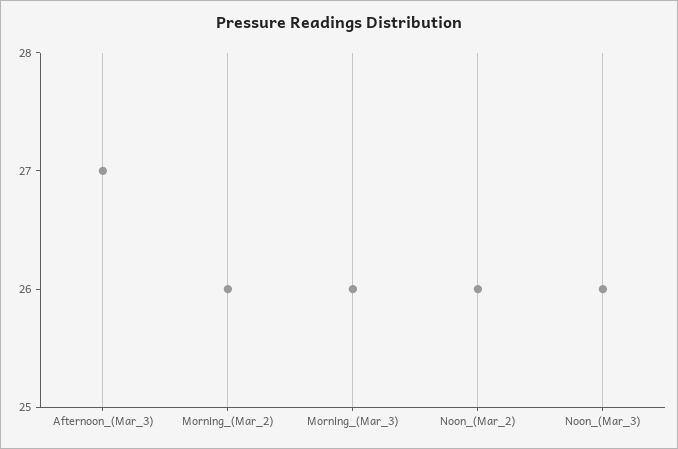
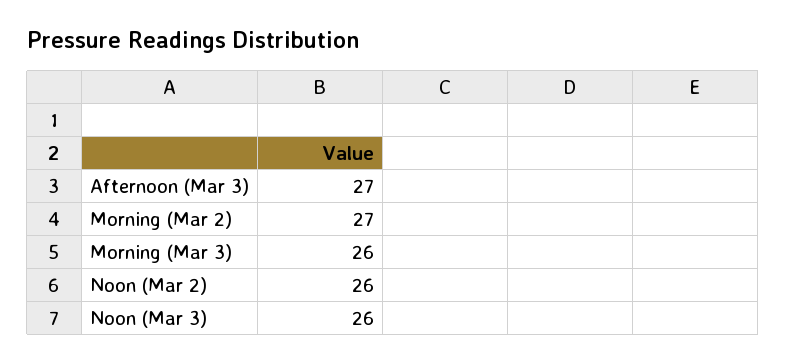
  {
    "Afternoon_(Mar_3)": 27,
-   "Morning_(Mar_2)": 26,
+   "Morning_(Mar_2)": 27,
    "Morning_(Mar_3)": 26,
    "Noon_(Mar_2)": 26,
    "Noon_(Mar_3)": 26
  }

